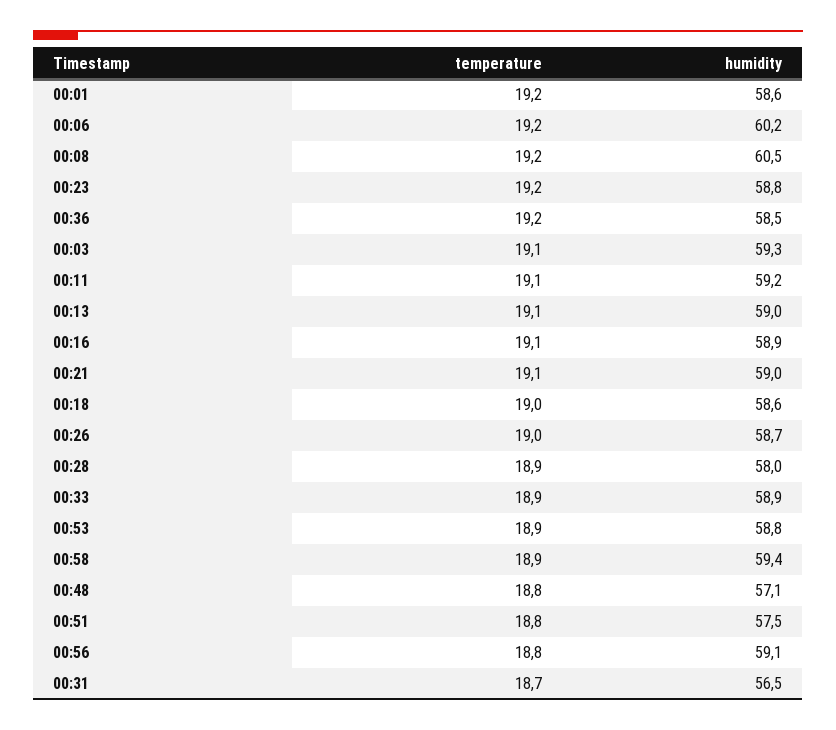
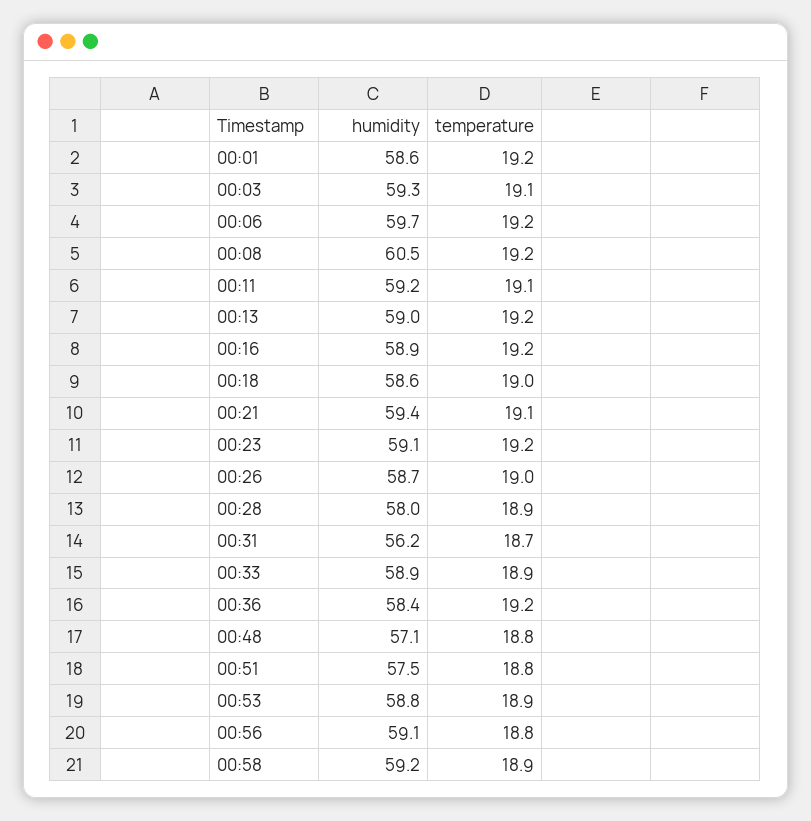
  {
    "temperature": {
      "00:01": 19.2,
      "00:06": 19.2,
      "00:08": 19.2,
      "00:23": 19.2,
      "00:36": 19.2,
      "00:03": 19.1,
      "00:11": 19.1,
-     "00:13": 19.1,
+     "00:13": 19.2,
-     "00:16": 19.1,
+     "00:16": 19.2,
      "00:21": 19.1,
      "00:18": 19,
      "00:26": 19,
      "00:28": 18.9,
      "00:33": 18.9,
      "00:53": 18.9,
      "00:58": 18.9,
      "00:48": 18.8,
      "00:51": 18.8,
      "00:56": 18.8,
      "00:31": 18.7
    },
    "humidity": {
      "00:01": 58.6,
-     "00:06": 60.2,
+     "00:06": 59.7,
      "00:08": 60.5,
-     "00:23": 58.8,
+     "00:23": 59.1,
-     "00:36": 58.5,
+     "00:36": 58.4,
      "00:03": 59.3,
      "00:11": 59.2,
      "00:13": 59,
      "00:16": 58.9,
-     "00:21": 59,
+     "00:21": 59.4,
      "00:18": 58.6,
      "00:26": 58.7,
      "00:28": 58,
      "00:33": 58.9,
      "00:53": 58.8,
-     "00:58": 59.4,
+     "00:58": 59.2,
      "00:48": 57.1,
      "00:51": 57.5,
      "00:56": 59.1,
-     "00:31": 56.5
+     "00:31": 56.2
    }
  }

